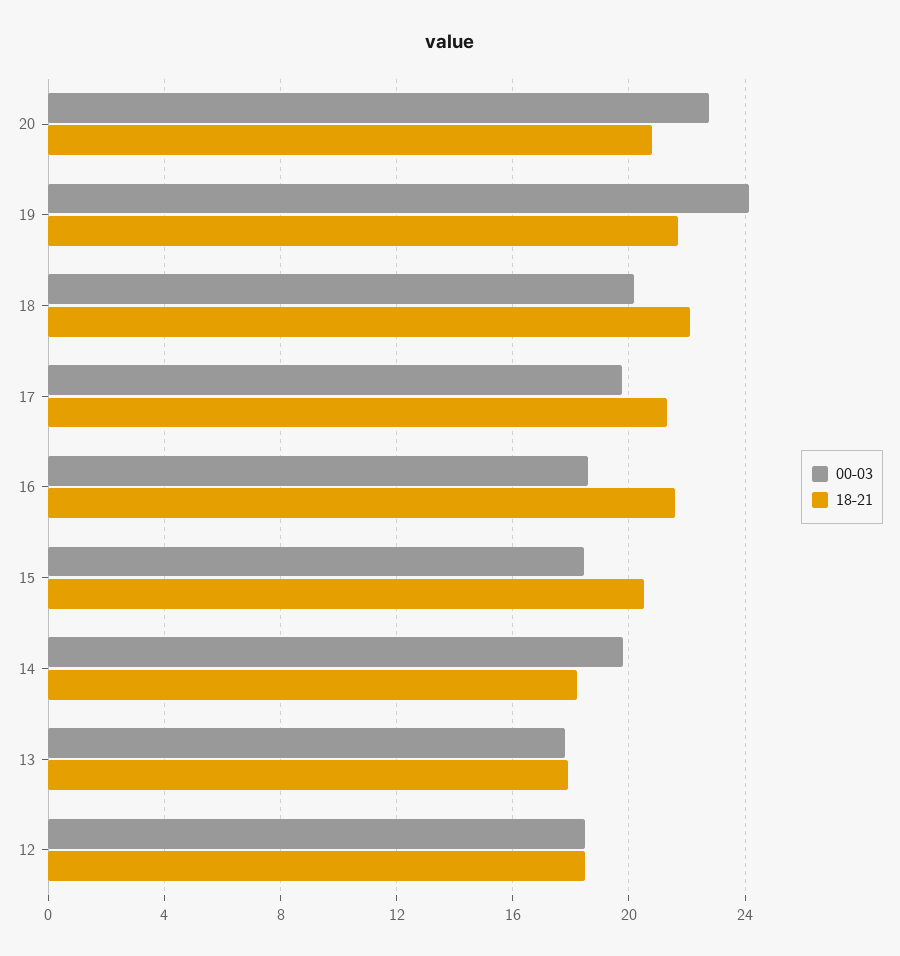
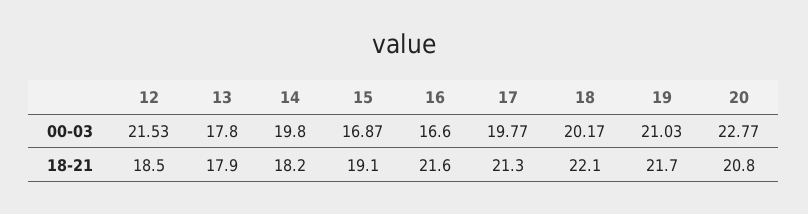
  {
    "00-03": {
      "20": 22.77,
-     "19": 24,
+     "19": 21.03,
      "18": 20.17,
      "17": 19.77,
-     "16": 18.5,
+     "16": 16.6,
-     "15": 18.5,
+     "15": 16.87,
      "14": 19.8,
      "13": 17.8,
-     "12": 18.5
+     "12": 21.53
    },
    "18-21": {
      "20": 20.8,
      "19": 21.7,
      "18": 22.1,
      "17": 21.3,
      "16": 21.6,
-     "15": 20.5,
+     "15": 19.1,
      "14": 18.2,
      "13": 17.9,
      "12": 18.5
    }
  }

